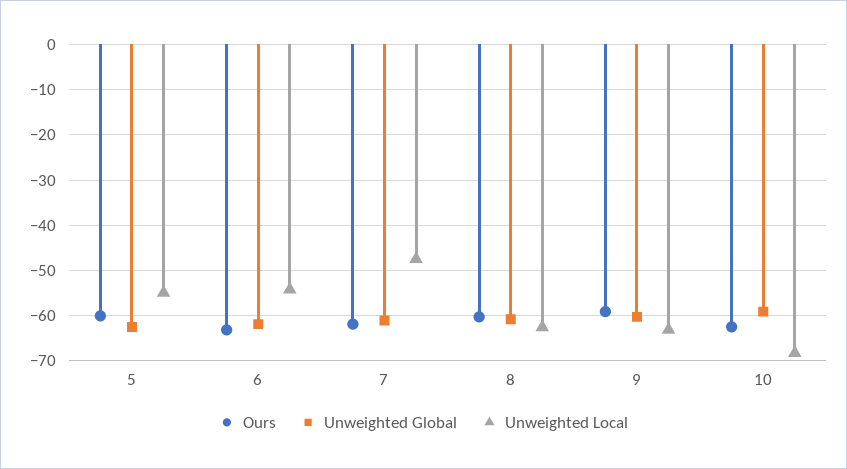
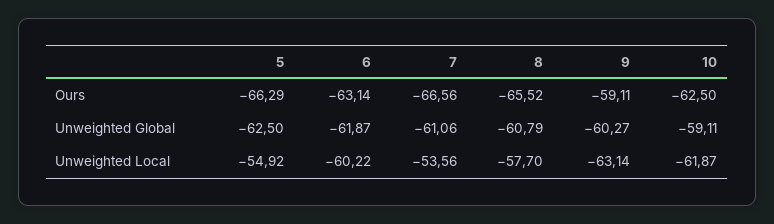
  {
    "Ours": {
-     "5": -60,
+     "5": -66.29,
      "6": -63.14,
-     "7": -62,
+     "7": -66.56,
-     "8": -60,
+     "8": -65.52,
      "9": -59.11,
      "10": -62.5
    },
    "Unweighted Global": {
      "5": -62.5,
      "6": -61.87,
      "7": -61.06,
      "8": -60.79,
      "9": -60.27,
      "10": -59.11
    },
    "Unweighted Local": {
      "5": -54.92,
-     "6": -54,
+     "6": -60.22,
-     "7": -48,
+     "7": -53.56,
-     "8": -62,
+     "8": -57.7,
      "9": -63.14,
-     "10": -68
+     "10": -61.87
    }
  }

